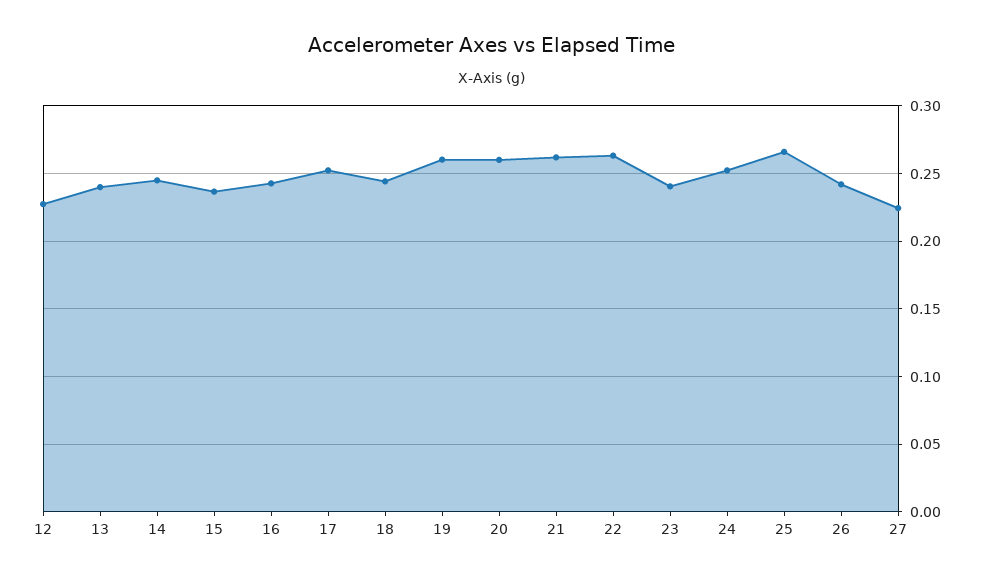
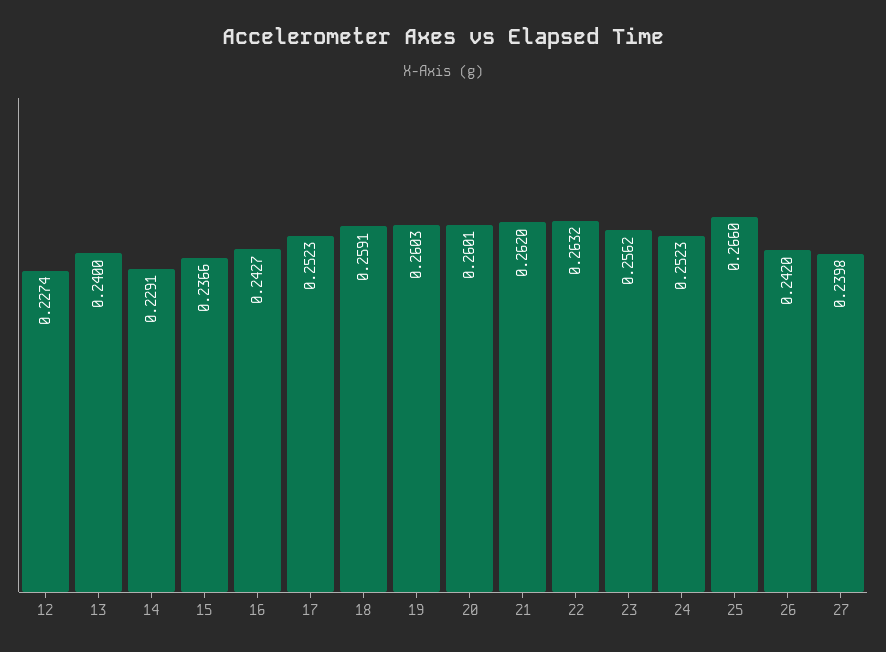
  {
    "12": 0.2274,
    "13": 0.24,
-   "14": 0.245,
+   "14": 0.2291,
    "15": 0.2366,
    "16": 0.2427,
    "17": 0.2523,
-   "18": 0.245,
+   "18": 0.2591,
    "19": 0.2603,
    "20": 0.2601,
    "21": 0.262,
    "22": 0.2632,
-   "23": 0.24,
+   "23": 0.2562,
    "24": 0.2523,
    "25": 0.266,
    "26": 0.242,
-   "27": 0.225
+   "27": 0.2398
  }

